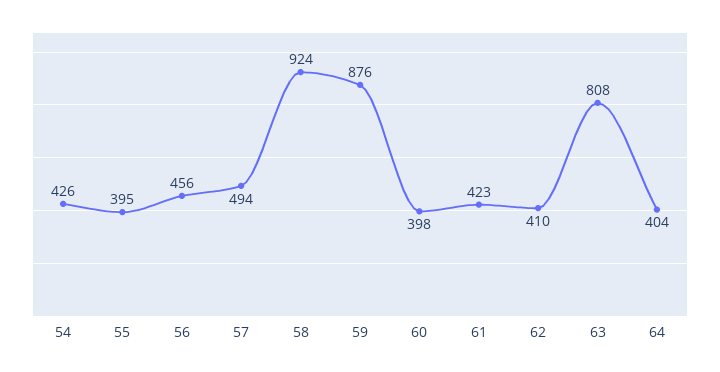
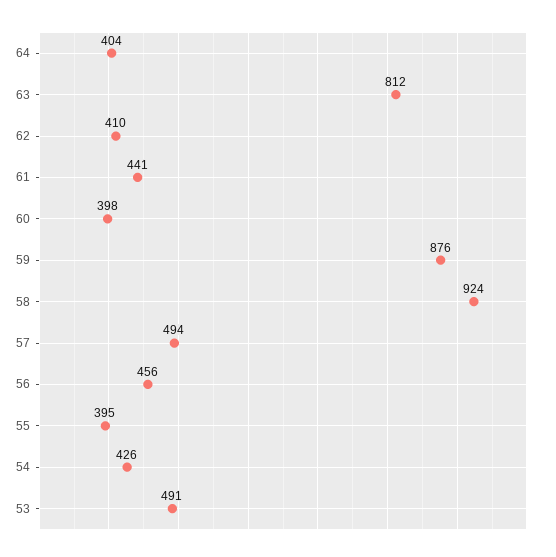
  {
    "54": 426,
    "55": 395,
    "56": 456,
    "57": 494,
    "58": 924,
    "59": 876,
    "60": 398,
-   "61": 423,
+   "61": 441,
    "62": 410,
-   "63": 808,
+   "63": 812,
-   "64": 404
+   "64": 404,
+   "53": 491
  }

